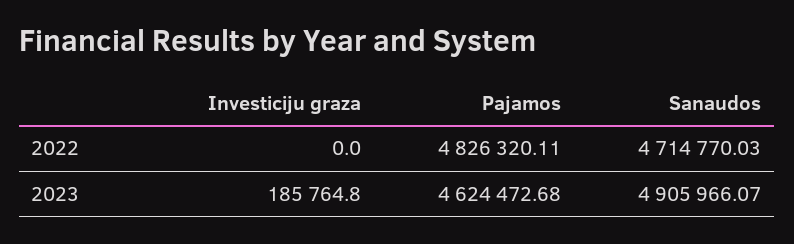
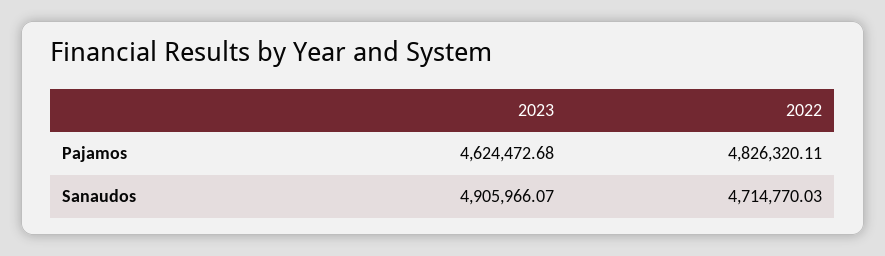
  {
-   "Investiciju graza": {
-     "2022": 0,
-     "2023": 185764.8
-   },
    "Pajamos": {
      "2022": 4826320.11,
      "2023": 4624472.68
    },
    "Sanaudos": {
      "2022": 4714770.03,
      "2023": 4905966.07
    }
  }

